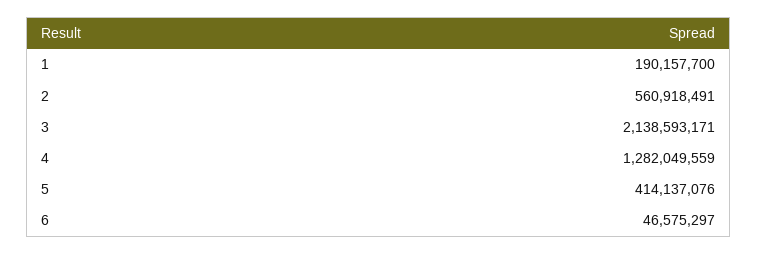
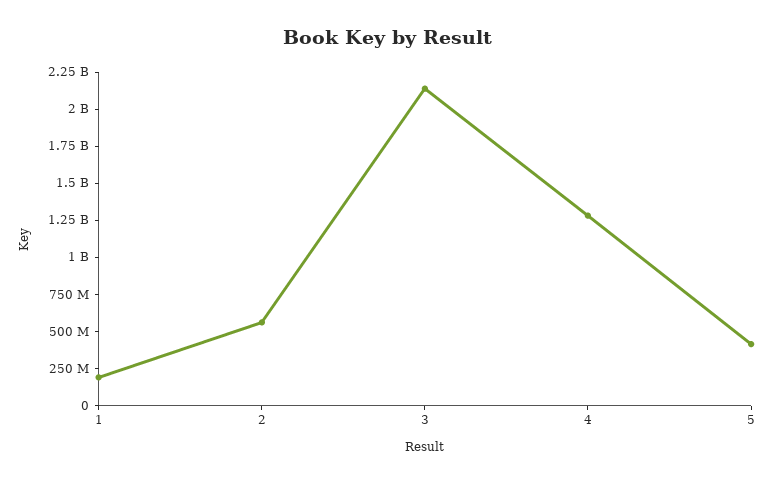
  {
    "1": 190157700,
    "2": 560918491,
    "3": 2138593171,
    "4": 1282049559,
-   "5": 414137076,
+   "5": 414137076
-   "6": 46575297
  }

